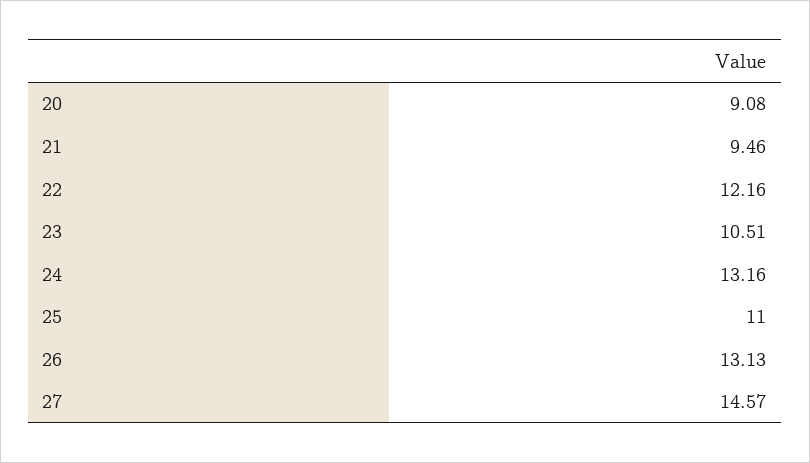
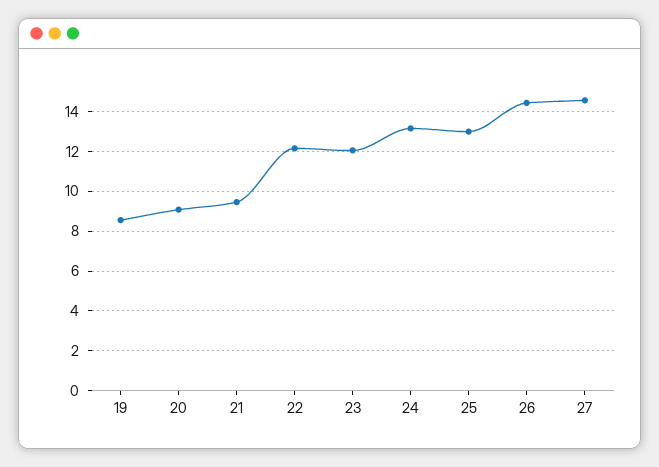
  {
    "20": 9.08,
    "21": 9.46,
    "22": 12.16,
-   "23": 10.51,
+   "23": 12,
    "24": 13.16,
-   "25": 11,
+   "25": 13,
-   "26": 13.13,
+   "26": 14.5,
-   "27": 14.57
+   "27": 14.57,
+   "19": 8.5
  }

